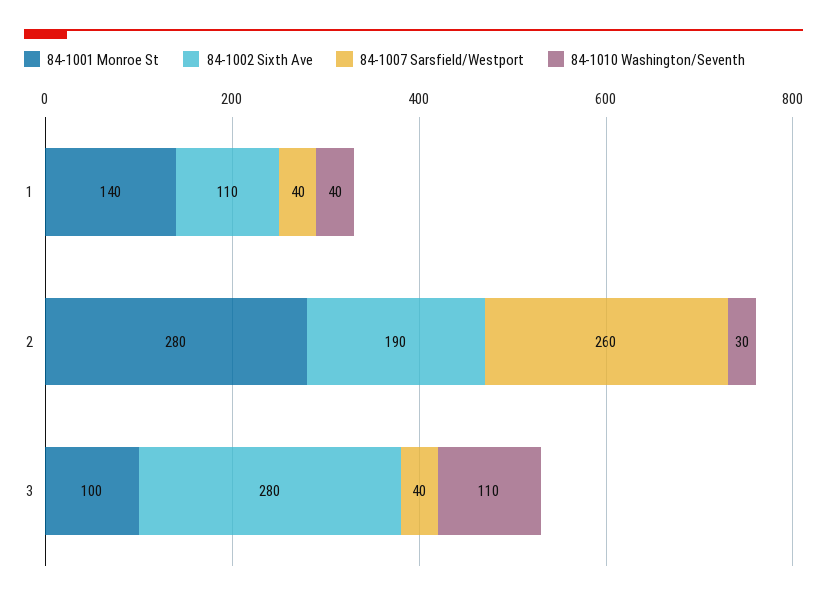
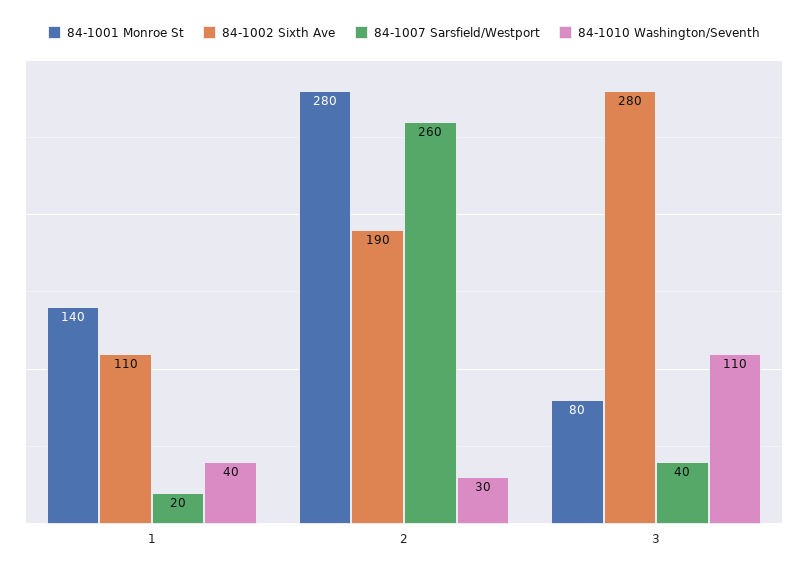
  {
    "84-1001 Monroe St": {
      "1": 140,
      "2": 280,
-     "3": 100
+     "3": 80
    },
    "84-1002 Sixth Ave": {
      "1": 110,
      "2": 190,
      "3": 280
    },
    "84-1007 Sarsfield/Westport": {
-     "1": 40,
+     "1": 20,
      "2": 260,
      "3": 40
    },
    "84-1010 Washington/Seventh": {
      "1": 40,
      "2": 30,
      "3": 110
    }
  }

